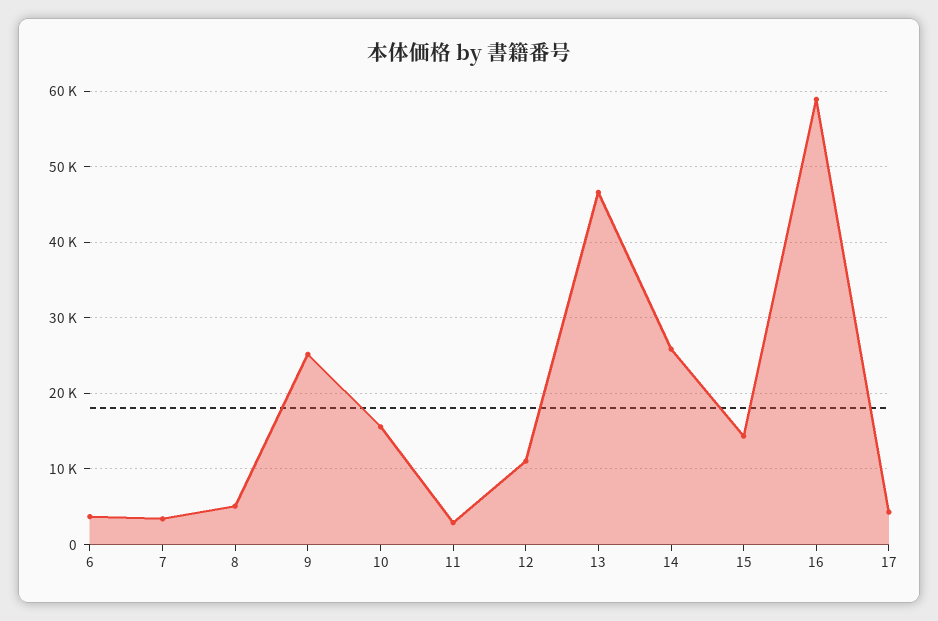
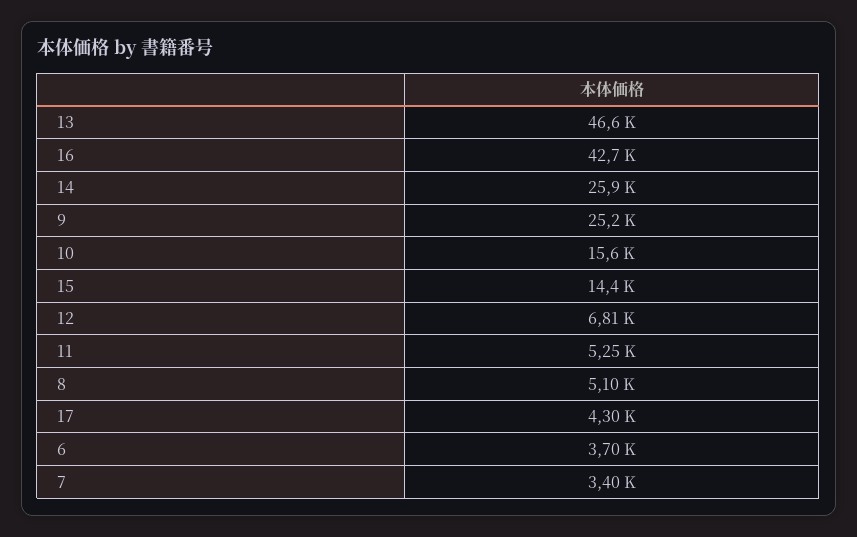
  {
    "6": 3700,
    "7": 3400,
    "8": 5100,
    "9": 25200,
    "10": 15600,
-   "11": 3000,
+   "11": 5250,
-   "12": 11000,
+   "12": 6810,
    "13": 46600,
    "14": 25900,
    "15": 14400,
-   "16": 59000,
+   "16": 42700,
    "17": 4300
  }

